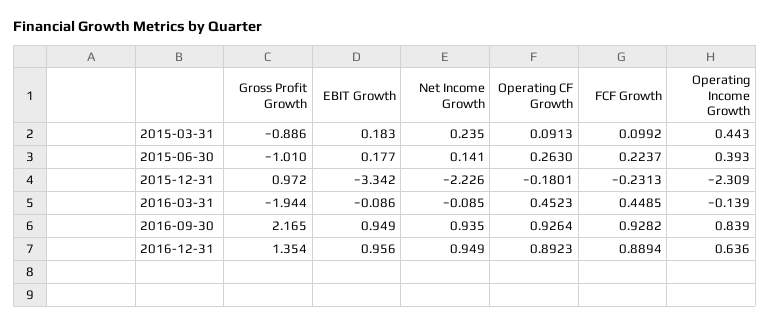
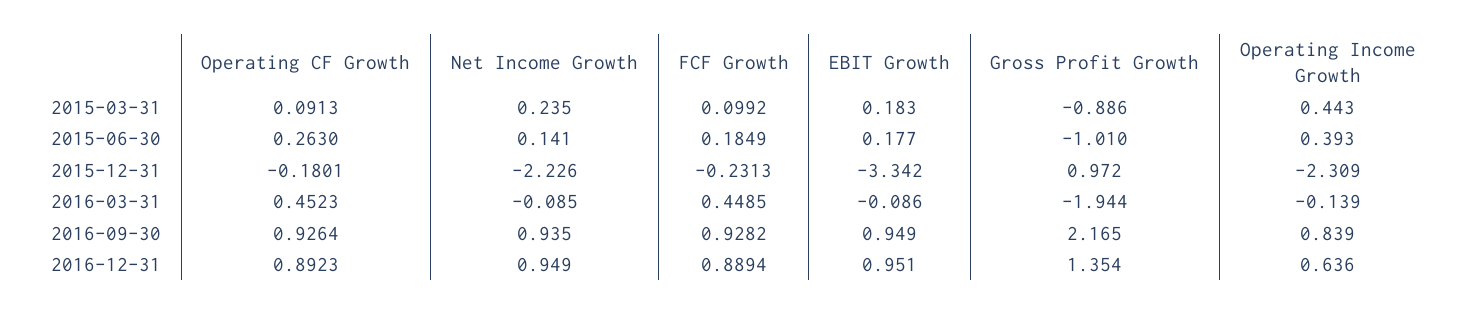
  {
    "Gross Profit Growth": {
      "2015-03-31": -0.886,
      "2015-06-30": -1.01,
      "2015-12-31": 0.972,
      "2016-03-31": -1.944,
      "2016-09-30": 2.165,
      "2016-12-31": 1.354
    },
    "EBIT Growth": {
      "2015-03-31": 0.183,
      "2015-06-30": 0.177,
      "2015-12-31": -3.342,
      "2016-03-31": -0.086,
      "2016-09-30": 0.949,
-     "2016-12-31": 0.956
+     "2016-12-31": 0.951
    },
    "Net Income Growth": {
      "2015-03-31": 0.235,
      "2015-06-30": 0.141,
      "2015-12-31": -2.226,
      "2016-03-31": -0.085,
      "2016-09-30": 0.935,
      "2016-12-31": 0.949
    },
    "Operating CF Growth": {
      "2015-03-31": 0.0913,
      "2015-06-30": 0.263,
      "2015-12-31": -0.1801,
      "2016-03-31": 0.4523,
      "2016-09-30": 0.9264,
      "2016-12-31": 0.8923
    },
    "FCF Growth": {
      "2015-03-31": 0.0992,
-     "2015-06-30": 0.2237,
+     "2015-06-30": 0.1849,
      "2015-12-31": -0.2313,
      "2016-03-31": 0.4485,
      "2016-09-30": 0.9282,
      "2016-12-31": 0.8894
    },
    "Operating Income Growth": {
      "2015-03-31": 0.443,
      "2015-06-30": 0.393,
      "2015-12-31": -2.309,
      "2016-03-31": -0.139,
      "2016-09-30": 0.839,
      "2016-12-31": 0.636
    }
  }

